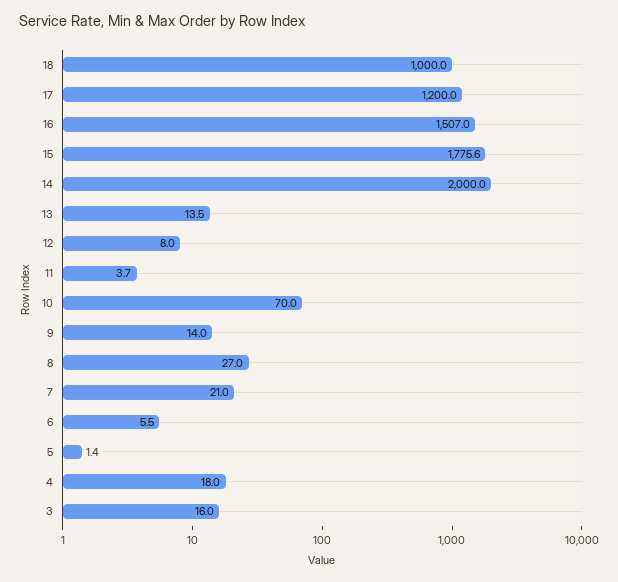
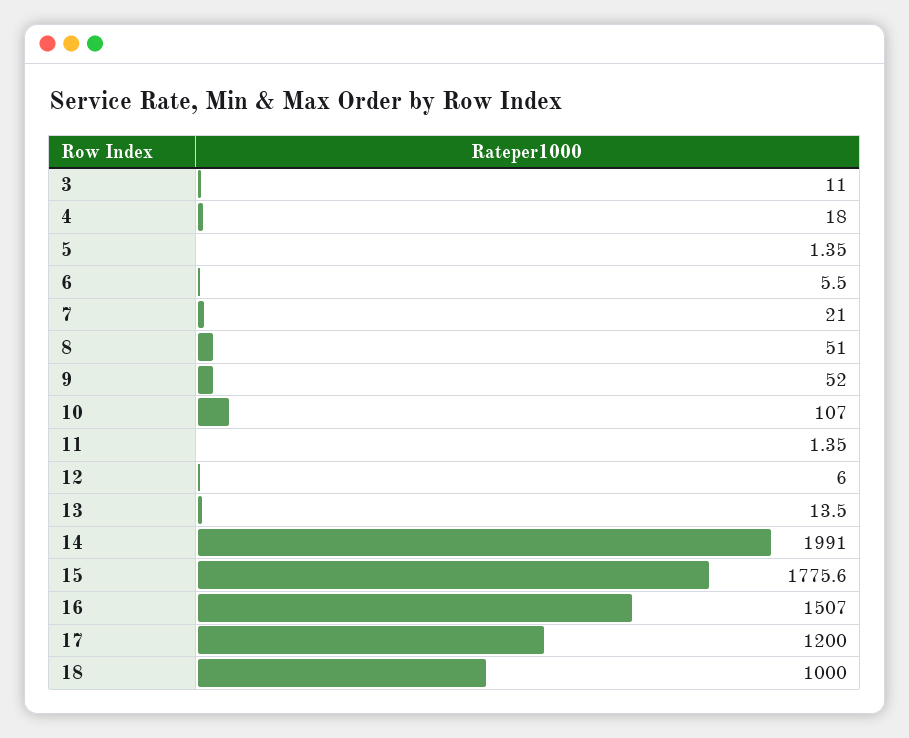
  {
    "18": 1000,
    "17": 1200,
    "16": 1507,
    "15": 1775.6,
-   "14": 2000,
+   "14": 1991,
    "13": 13.5,
-   "12": 8,
+   "12": 6,
-   "11": 3.7,
+   "11": 1.35,
-   "10": 70,
+   "10": 107,
-   "9": 14,
+   "9": 52,
-   "8": 27,
+   "8": 51,
    "7": 21,
    "6": 5.5,
    "5": 1.35,
    "4": 18,
-   "3": 16
+   "3": 11
  }

